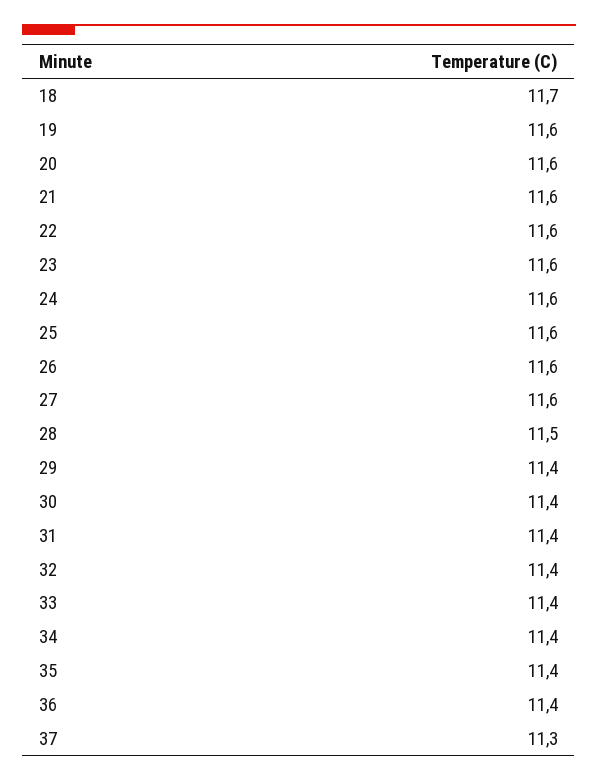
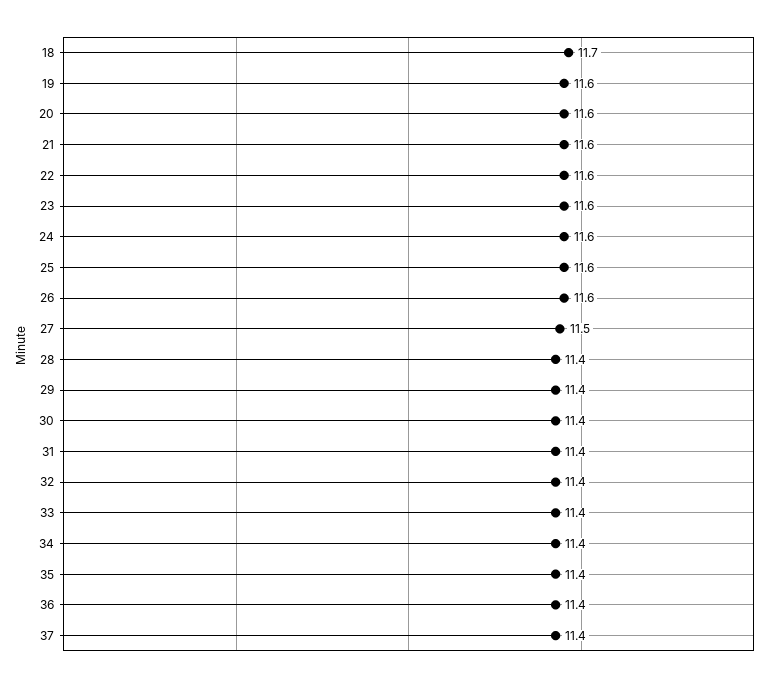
  {
    "18": 11.7,
    "19": 11.6,
    "20": 11.6,
    "21": 11.6,
    "22": 11.6,
    "23": 11.6,
    "24": 11.6,
    "25": 11.6,
    "26": 11.6,
-   "27": 11.6,
+   "27": 11.5,
-   "28": 11.5,
+   "28": 11.4,
    "29": 11.4,
    "30": 11.4,
    "31": 11.4,
    "32": 11.4,
    "33": 11.4,
    "34": 11.4,
    "35": 11.4,
    "36": 11.4,
-   "37": 11.3
+   "37": 11.4
  }

